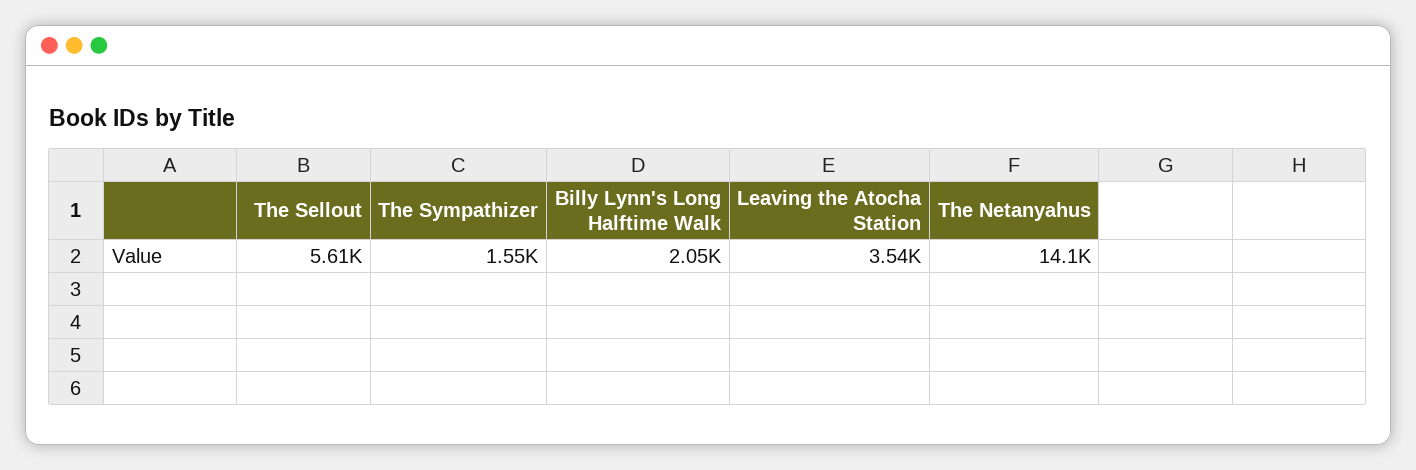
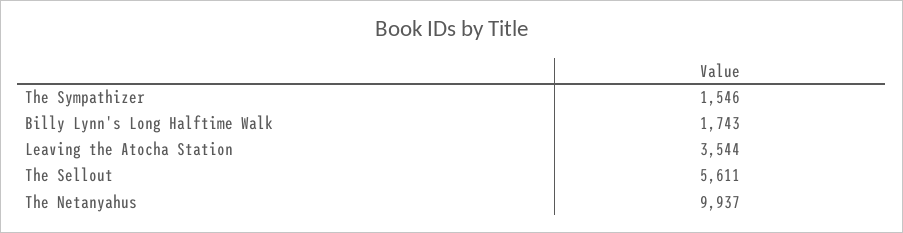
  {
    "The Sellout": 5611,
    "The Sympathizer": 1546,
-   "Billy Lynn's Long Halftime Walk": 2050,
+   "Billy Lynn's Long Halftime Walk": 1743,
    "Leaving the Atocha Station": 3544,
-   "The Netanyahus": 14100
+   "The Netanyahus": 9937
  }

